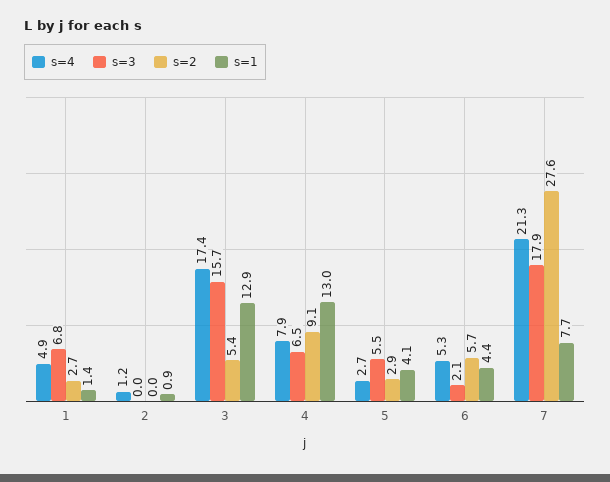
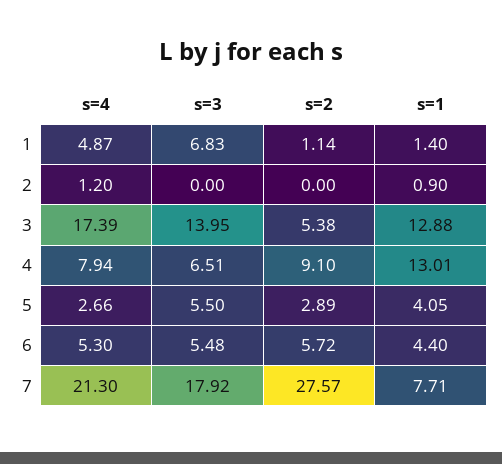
  {
    "s=4": {
      "1": 4.87,
      "2": 1.2,
      "3": 17.39,
      "4": 7.94,
      "5": 2.66,
      "6": 5.3,
      "7": 21.3
    },
    "s=3": {
      "1": 6.83,
      "2": 0,
-     "3": 15.7,
+     "3": 13.95,
      "4": 6.51,
      "5": 5.5,
-     "6": 2.1,
+     "6": 5.48,
      "7": 17.92
    },
    "s=2": {
-     "1": 2.7,
+     "1": 1.14,
      "2": 0,
      "3": 5.38,
      "4": 9.1,
      "5": 2.89,
      "6": 5.72,
      "7": 27.57
    },
    "s=1": {
      "1": 1.4,
      "2": 0.9,
      "3": 12.88,
      "4": 13.01,
      "5": 4.05,
      "6": 4.4,
      "7": 7.71
    }
  }

